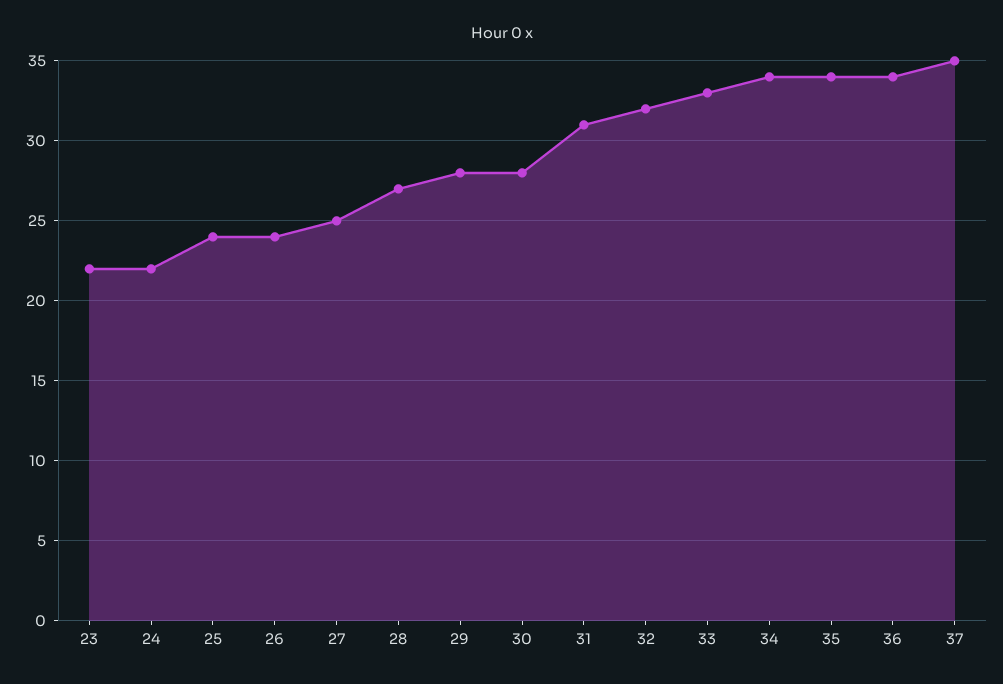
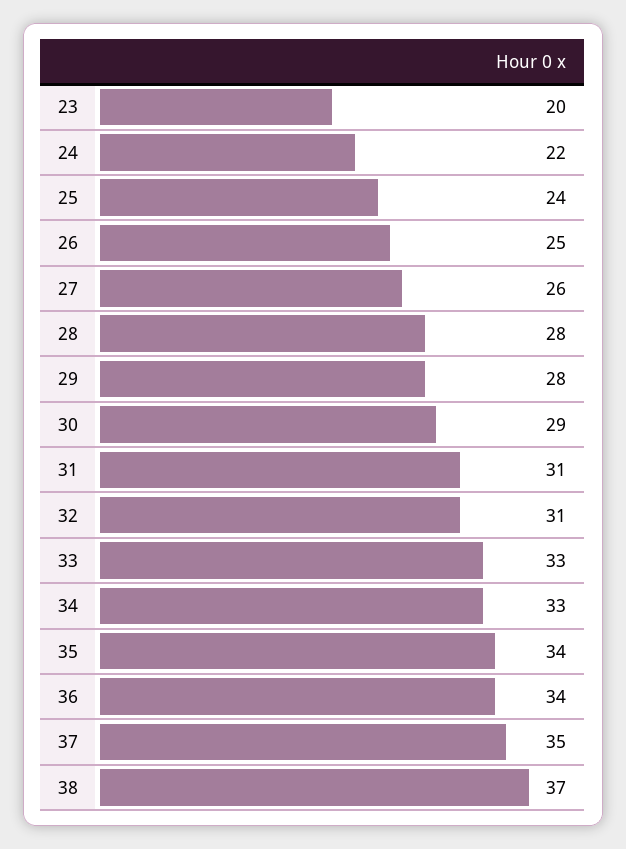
  {
-   "23": 22,
+   "23": 20,
    "24": 22,
    "25": 24,
-   "26": 24,
+   "26": 25,
-   "27": 25,
+   "27": 26,
-   "28": 27,
+   "28": 28,
    "29": 28,
-   "30": 28,
+   "30": 29,
    "31": 31,
-   "32": 32,
+   "32": 31,
    "33": 33,
-   "34": 34,
+   "34": 33,
    "35": 34,
    "36": 34,
-   "37": 35
+   "37": 35,
+   "38": 37
  }

